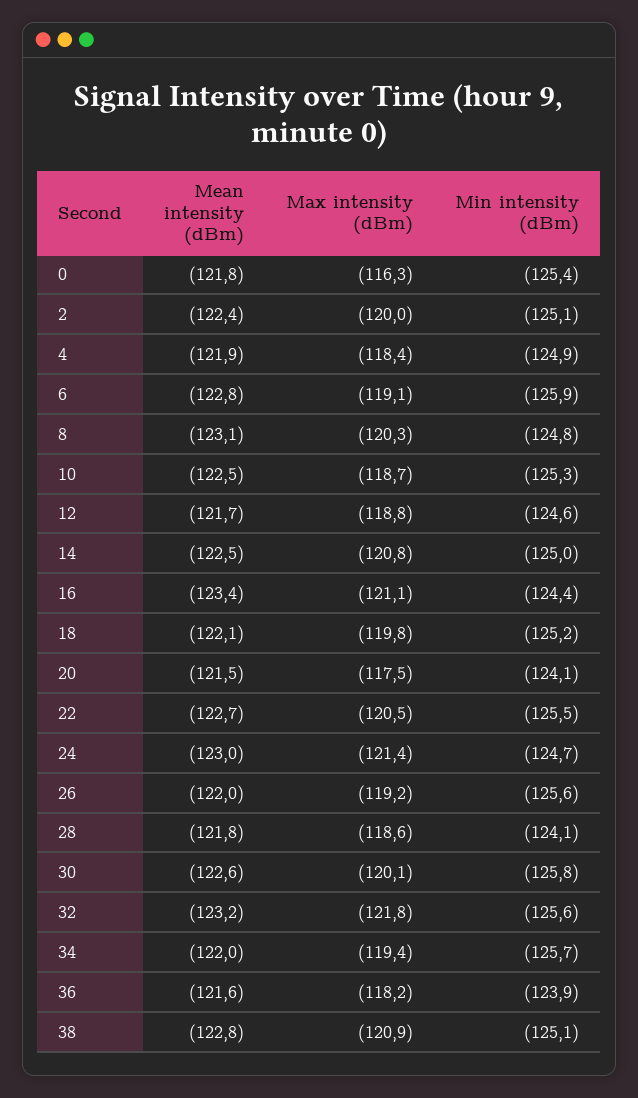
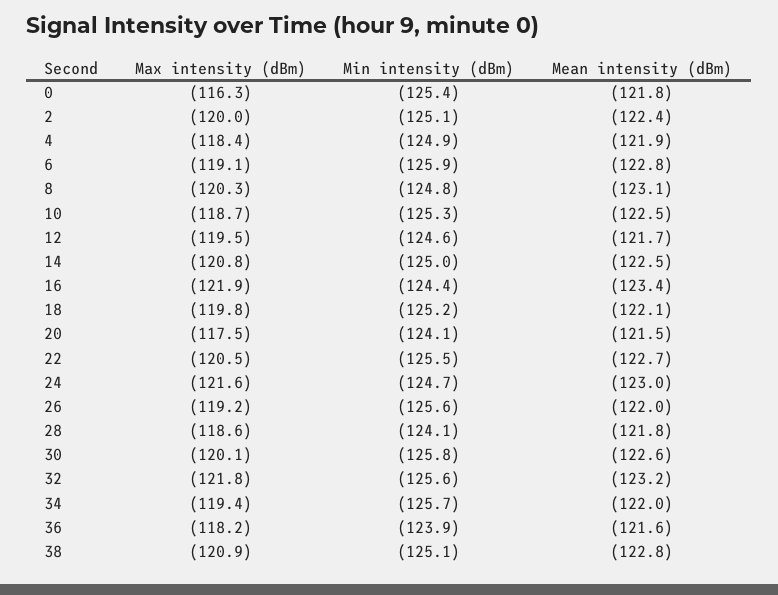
  {
    "Mean intensity (dBm)": {
      "0": -121.8,
      "2": -122.4,
      "4": -121.9,
      "6": -122.8,
      "8": -123.1,
      "10": -122.5,
      "12": -121.7,
      "14": -122.5,
      "16": -123.4,
      "18": -122.1,
      "20": -121.5,
      "22": -122.7,
      "24": -123,
      "26": -122,
      "28": -121.8,
      "30": -122.6,
      "32": -123.2,
      "34": -122,
      "36": -121.6,
      "38": -122.8
    },
    "Max intensity (dBm)": {
      "0": -116.3,
      "2": -120,
      "4": -118.4,
      "6": -119.1,
      "8": -120.3,
      "10": -118.7,
-     "12": -118.8,
+     "12": -119.5,
      "14": -120.8,
-     "16": -121.1,
+     "16": -121.9,
      "18": -119.8,
      "20": -117.5,
      "22": -120.5,
-     "24": -121.4,
+     "24": -121.6,
      "26": -119.2,
      "28": -118.6,
      "30": -120.1,
      "32": -121.8,
      "34": -119.4,
      "36": -118.2,
      "38": -120.9
    },
    "Min intensity (dBm)": {
      "0": -125.4,
      "2": -125.1,
      "4": -124.9,
      "6": -125.9,
      "8": -124.8,
      "10": -125.3,
      "12": -124.6,
      "14": -125,
      "16": -124.4,
      "18": -125.2,
      "20": -124.1,
      "22": -125.5,
      "24": -124.7,
      "26": -125.6,
      "28": -124.1,
      "30": -125.8,
      "32": -125.6,
      "34": -125.7,
      "36": -123.9,
      "38": -125.1
    }
  }

